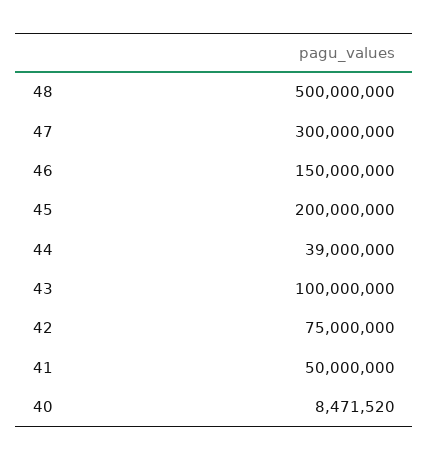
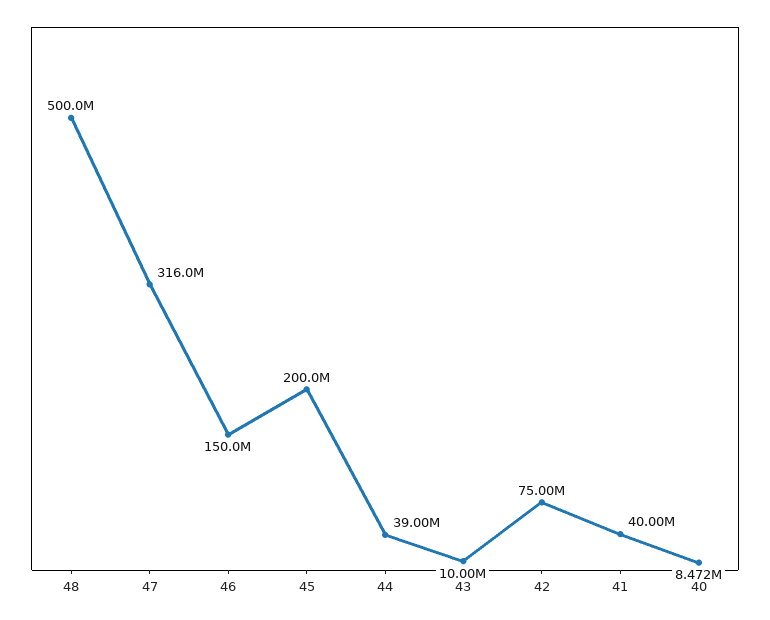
  {
    "48": 500000000,
-   "47": 300000000,
+   "47": 316000000,
    "46": 150000000,
    "45": 200000000,
    "44": 39000000,
-   "43": 100000000,
+   "43": 10000000,
    "42": 75000000,
-   "41": 50000000,
+   "41": 40000000,
    "40": 8471520
  }

